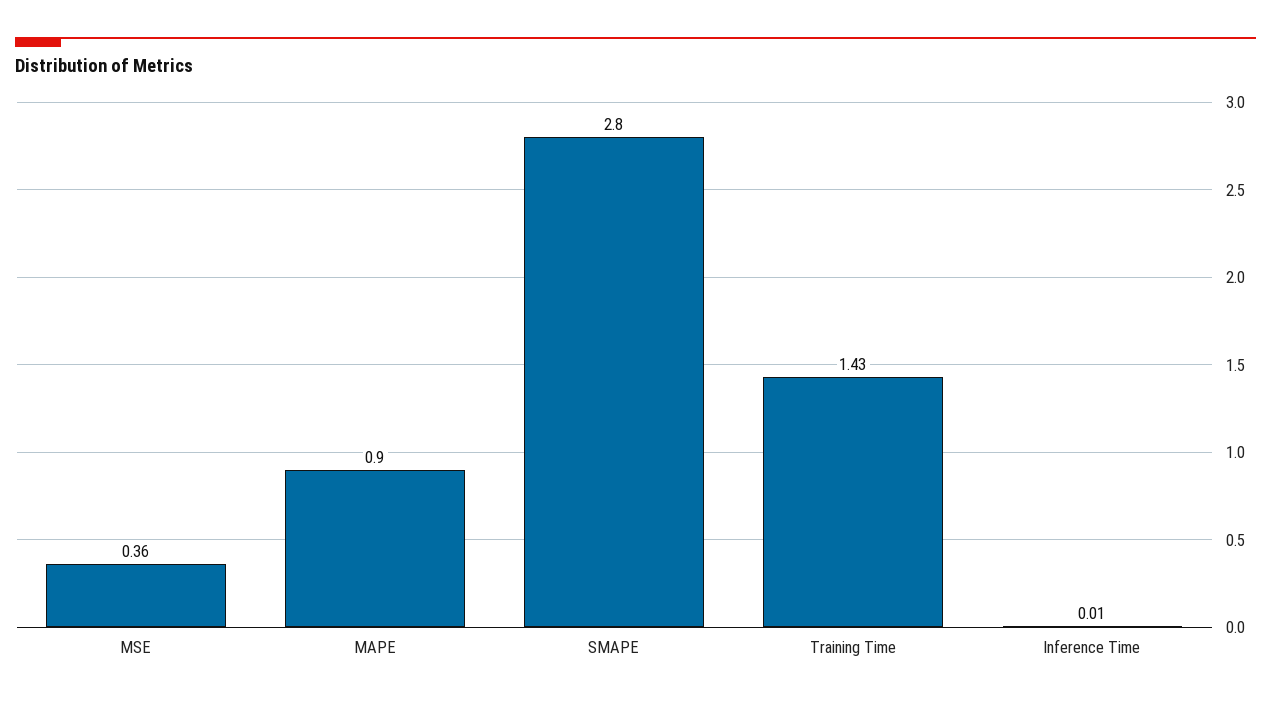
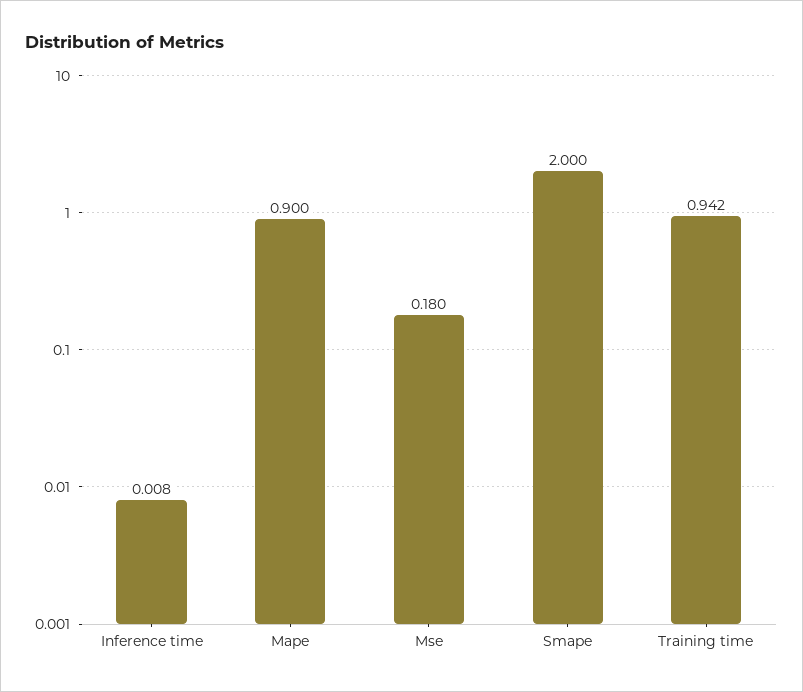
  {
-   "MSE": 0.36,
+   "MSE": 0.18,
    "MAPE": 0.9,
-   "SMAPE": 2.8,
+   "SMAPE": 2,
-   "Training Time": 1.43,
+   "Training Time": 0.942,
    "Inference Time": 0.008
  }

